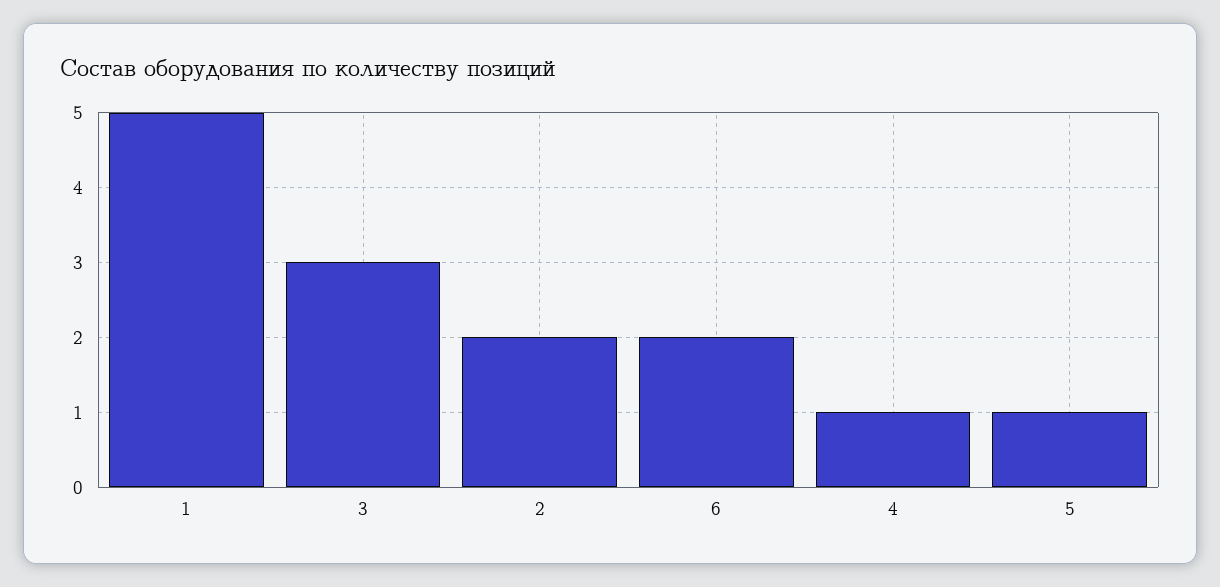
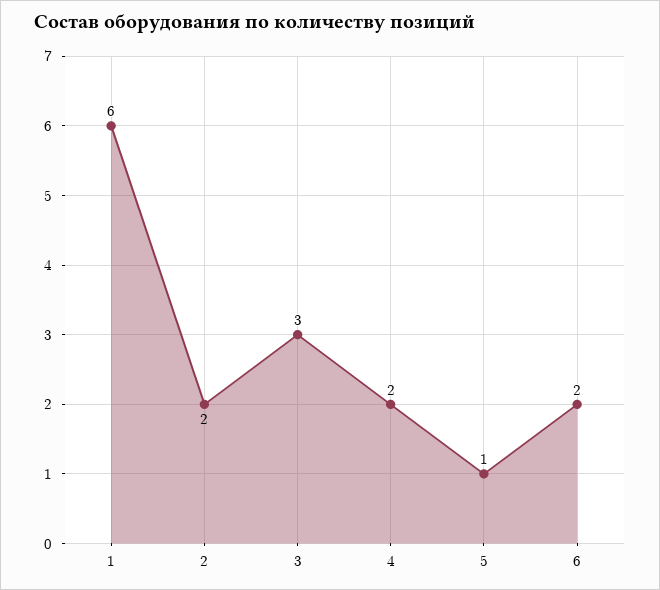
  {
-   "1": 5,
+   "1": 6,
    "3": 3,
    "2": 2,
    "6": 2,
-   "4": 1,
+   "4": 2,
    "5": 1
  }

